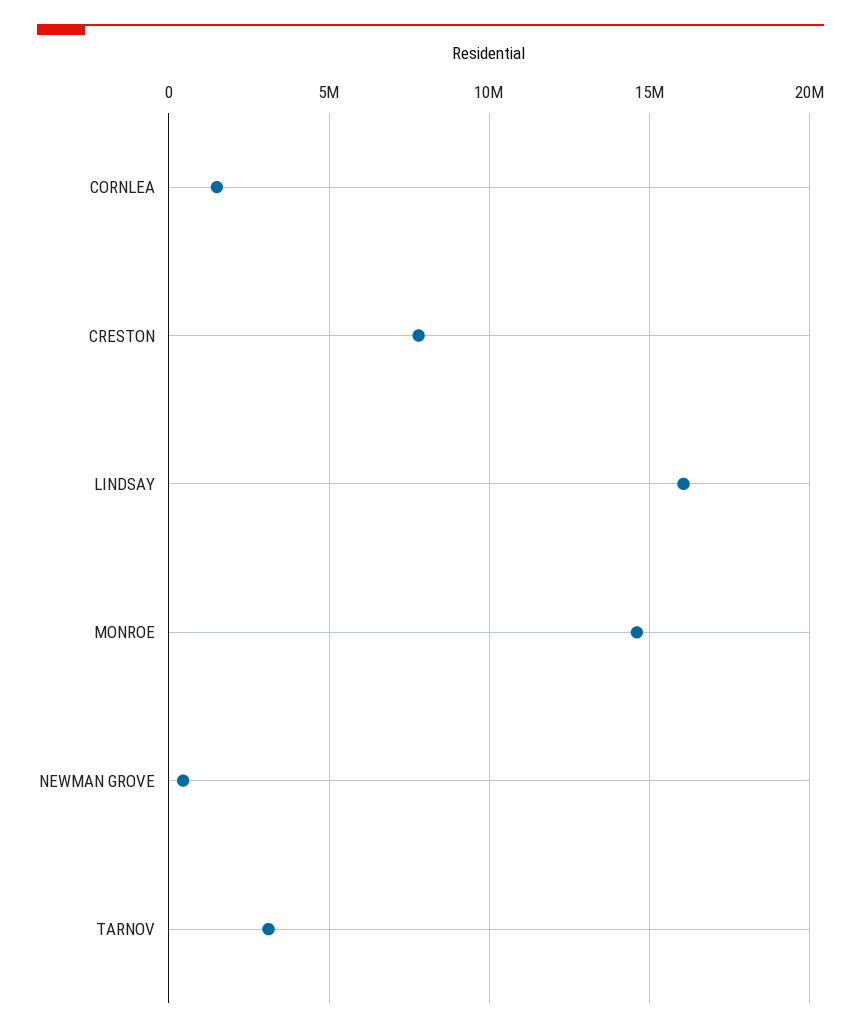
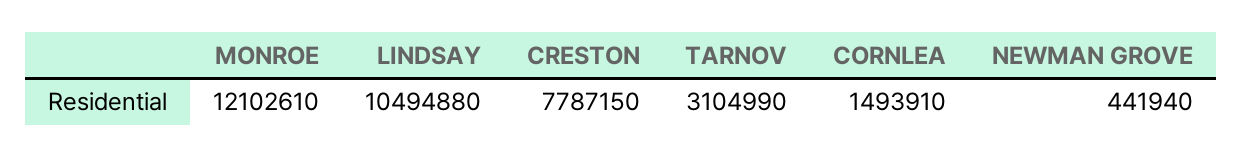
  {
    "CORNLEA": 1493910,
    "CRESTON": 7787150,
-   "LINDSAY": 16000000,
+   "LINDSAY": 10494880,
-   "MONROE": 14500000,
+   "MONROE": 12102610,
    "NEWMAN GROVE": 441940,
    "TARNOV": 3104990
  }

